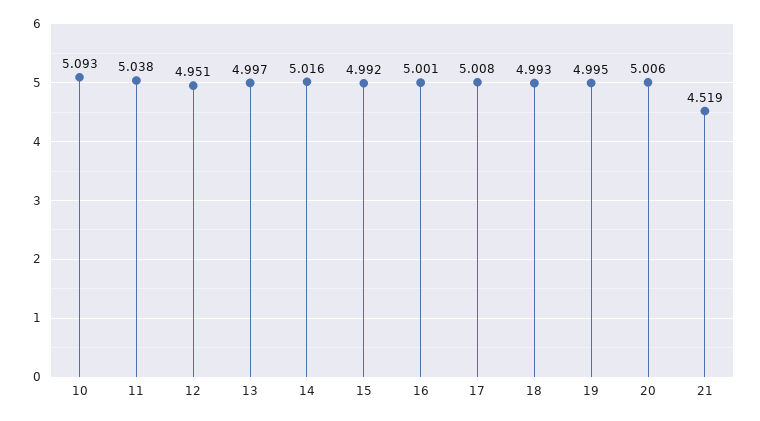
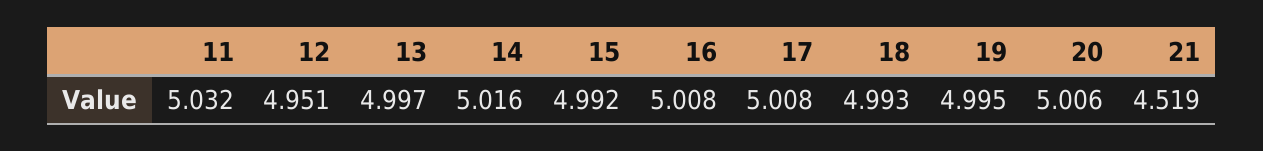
  {
-   "10": 5.093,
-   "11": 5.038,
+   "11": 5.032,
    "12": 4.951,
    "13": 4.997,
    "14": 5.016,
    "15": 4.992,
-   "16": 5.001,
+   "16": 5.008,
    "17": 5.008,
    "18": 4.993,
    "19": 4.995,
    "20": 5.006,
    "21": 4.519
  }

